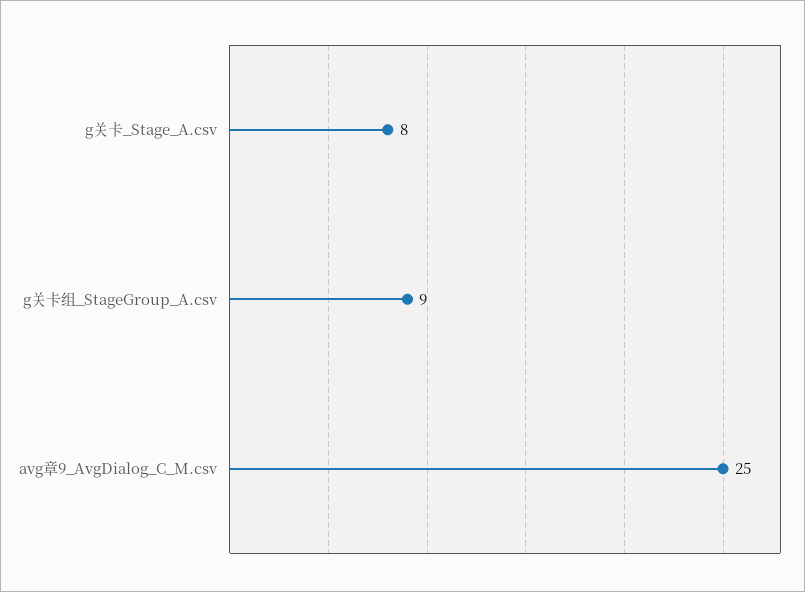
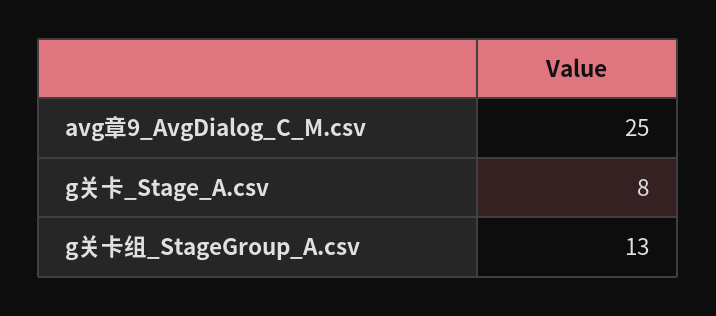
  {
    "g关卡_Stage_A.csv": 8,
-   "g关卡组_StageGroup_A.csv": 9,
+   "g关卡组_StageGroup_A.csv": 13,
    "avg章9_AvgDialog_C_M.csv": 25
  }

